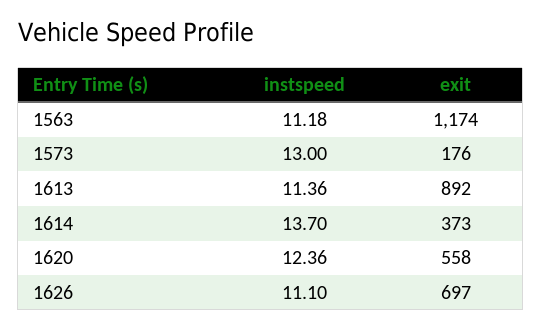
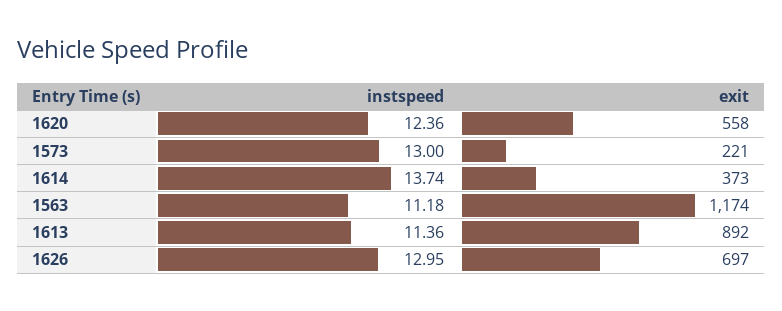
  {
    "instspeed": {
      "1563": 11.18,
      "1573": 13,
      "1613": 11.36,
-     "1614": 13.7,
+     "1614": 13.74,
      "1620": 12.36,
-     "1626": 11.1
+     "1626": 12.95
    },
    "exit": {
      "1563": 1174,
-     "1573": 176,
+     "1573": 221,
      "1613": 892,
      "1614": 373,
      "1620": 558,
      "1626": 697
    }
  }

